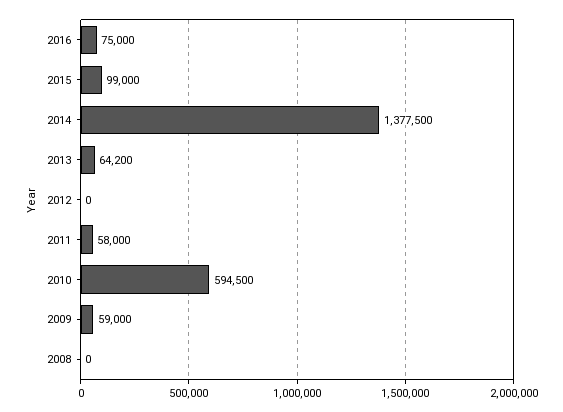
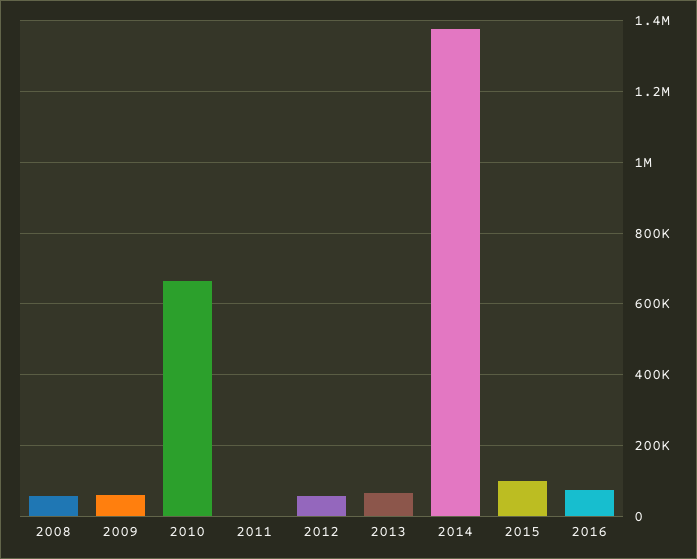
  {
    "2016": 75000,
    "2015": 99000,
    "2014": 1377500,
    "2013": 64200,
-   "2012": 0,
+   "2012": 60000,
-   "2011": 58000,
+   "2011": 0,
-   "2010": 594500,
+   "2010": 660000,
    "2009": 59000,
-   "2008": 0
+   "2008": 60000
  }

